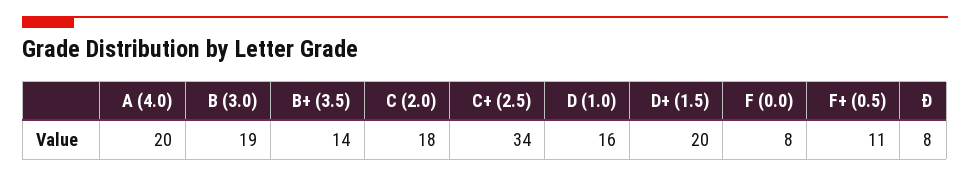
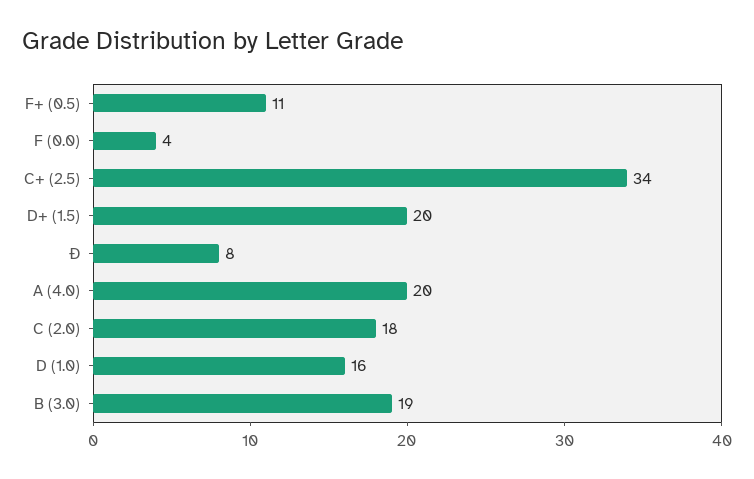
  {
    "A (4.0)": 20,
    "B (3.0)": 19,
-   "B+ (3.5)": 14,
    "C (2.0)": 18,
    "C+ (2.5)": 34,
    "D (1.0)": 16,
    "D+ (1.5)": 20,
-   "F (0.0)": 8,
+   "F (0.0)": 4,
    "F+ (0.5)": 11,
    "Ð": 8
  }

